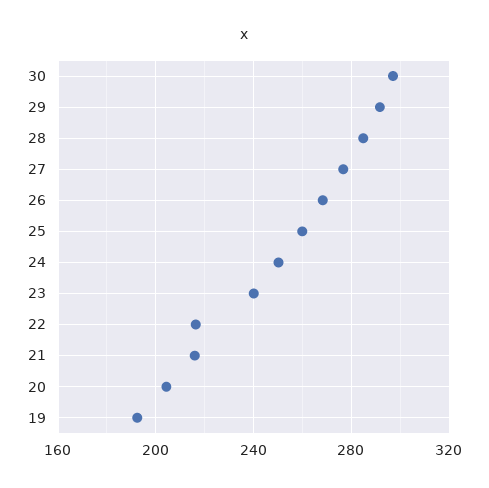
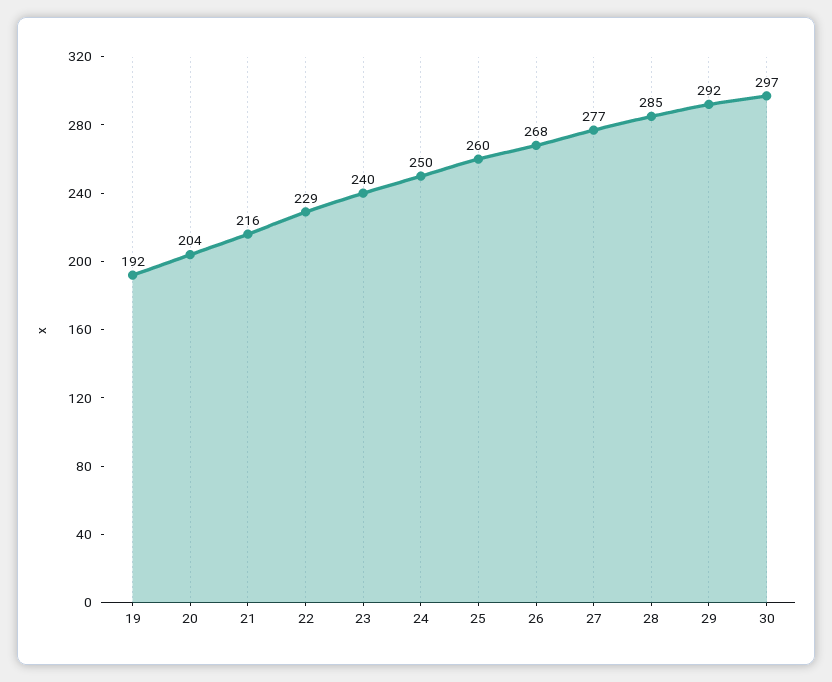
  {
    "30": 297,
    "29": 292,
    "28": 285,
    "27": 277,
    "26": 268,
    "25": 260,
    "24": 250,
    "23": 240,
-   "22": 215,
+   "22": 229,
    "21": 216,
    "20": 204,
    "19": 192
  }

